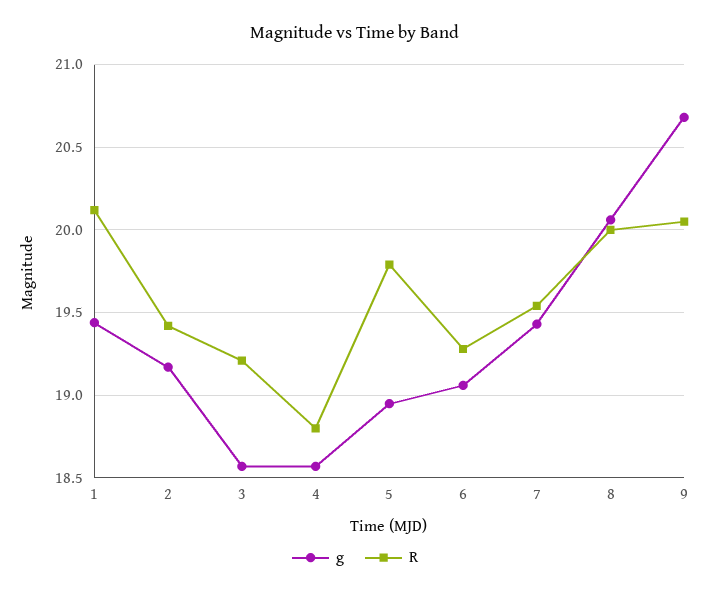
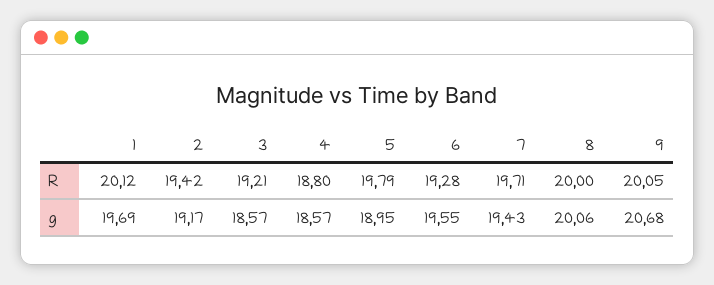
  {
    "g": {
-     "1": 19.45,
+     "1": 19.69,
      "2": 19.17,
      "3": 18.57,
      "4": 18.57,
      "5": 18.95,
-     "6": 19.05,
+     "6": 19.55,
      "7": 19.43,
      "8": 20.06,
      "9": 20.68
    },
    "R": {
      "1": 20.12,
      "2": 19.42,
      "3": 19.21,
      "4": 18.8,
      "5": 19.79,
      "6": 19.28,
-     "7": 19.55,
+     "7": 19.71,
      "8": 20,
      "9": 20.05
    }
  }

